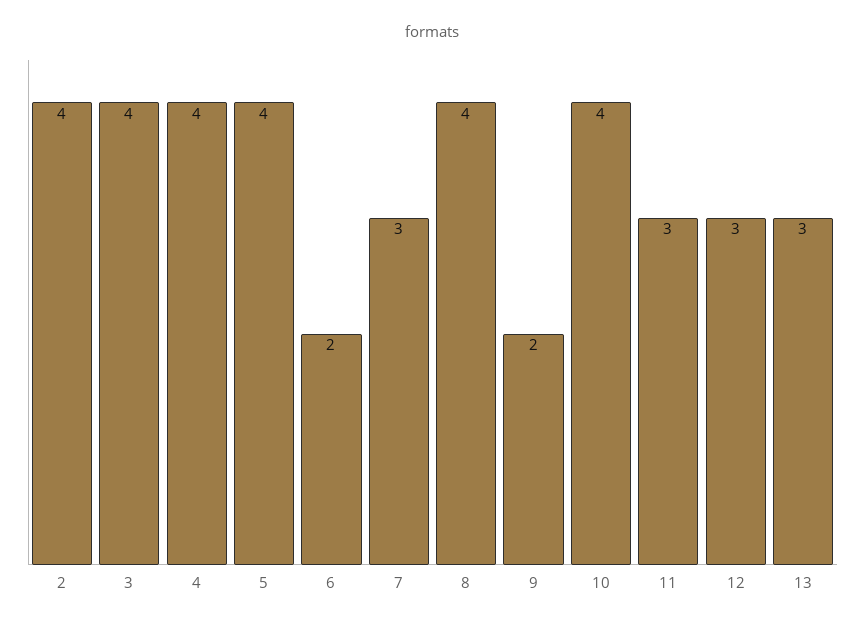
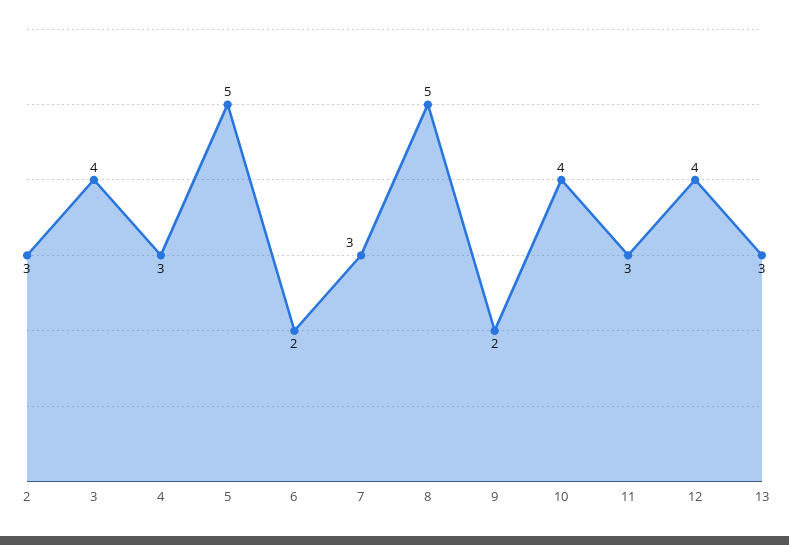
  {
-   "2": 4,
+   "2": 3,
    "3": 4,
-   "4": 4,
+   "4": 3,
-   "5": 4,
+   "5": 5,
    "6": 2,
    "7": 3,
-   "8": 4,
+   "8": 5,
    "9": 2,
    "10": 4,
    "11": 3,
-   "12": 3,
+   "12": 4,
    "13": 3
  }

